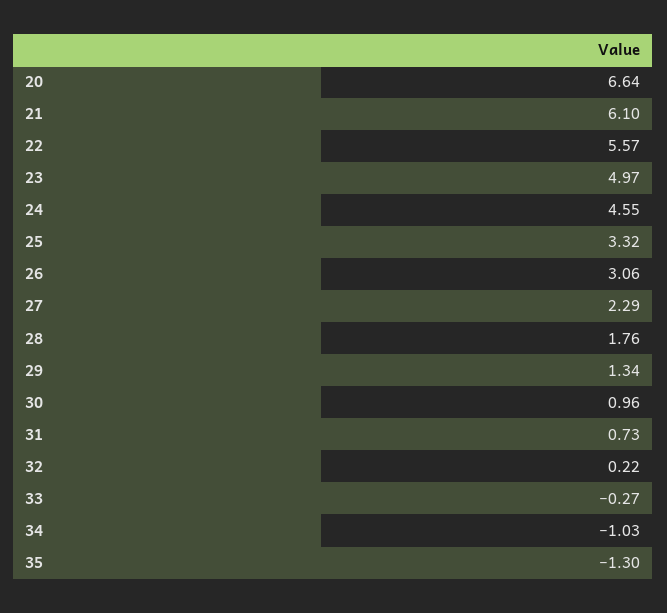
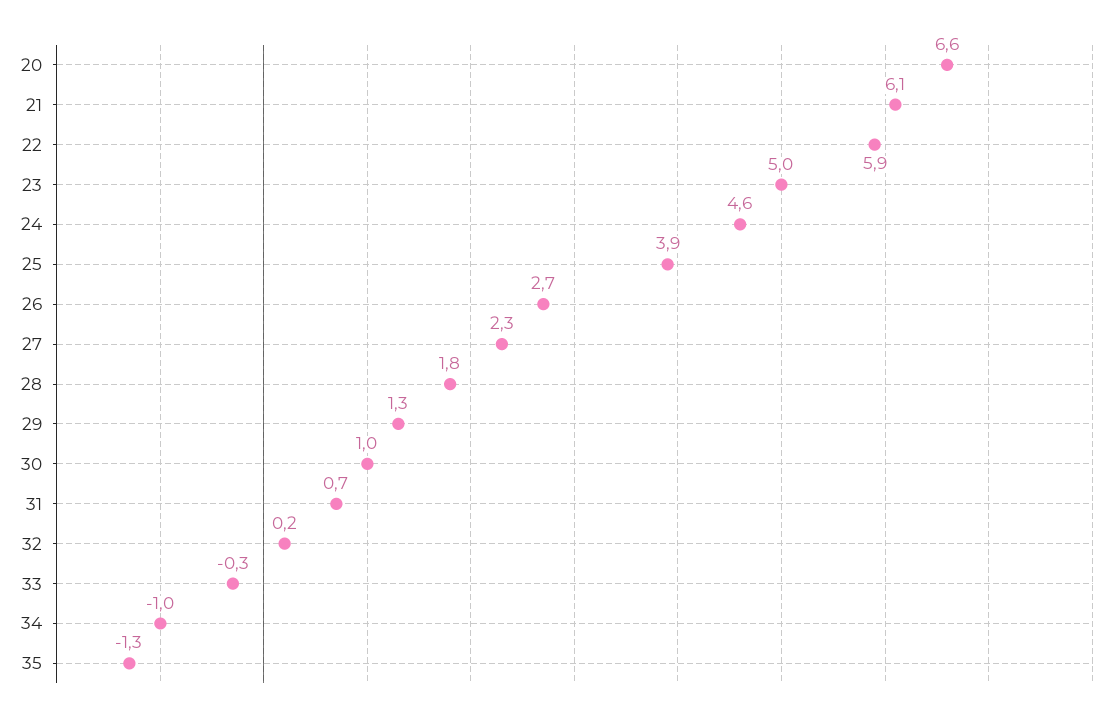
  {
    "20": 6.64,
    "21": 6.1,
-   "22": 5.57,
+   "22": 5.9,
    "23": 4.97,
    "24": 4.55,
-   "25": 3.32,
+   "25": 3.9,
-   "26": 3.06,
+   "26": 2.7,
    "27": 2.29,
    "28": 1.76,
    "29": 1.34,
    "30": 0.96,
    "31": 0.73,
    "32": 0.22,
    "33": -0.27,
    "34": -1.03,
    "35": -1.3
  }

